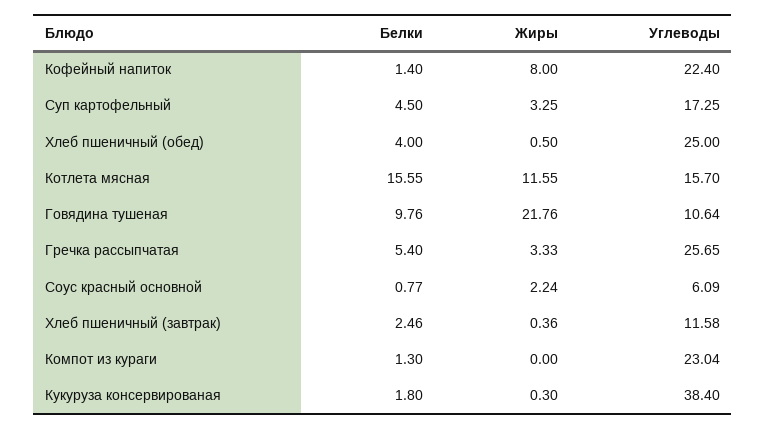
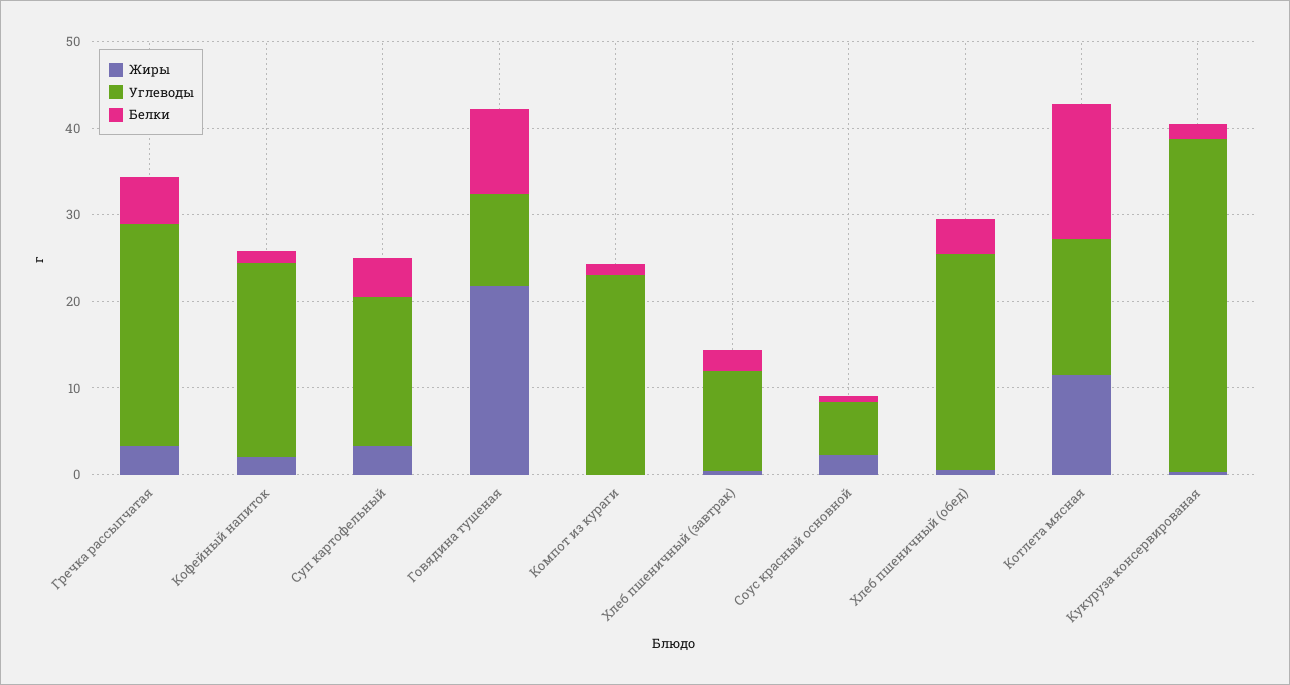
  {
    "Белки": {
      "Кофейный напиток": 1.4,
      "Суп картофельный": 4.5,
      "Хлеб пшеничный (обед)": 4,
      "Котлета мясная": 15.55,
      "Говядина тушеная": 9.76,
      "Гречка рассыпчатая": 5.4,
      "Соус красный основной": 0.77,
      "Хлеб пшеничный (завтрак)": 2.46,
      "Компот из кураги": 1.3,
      "Кукуруза консервированая": 1.8
    },
    "Жиры": {
-     "Кофейный напиток": 8,
+     "Кофейный напиток": 2,
      "Суп картофельный": 3.25,
      "Хлеб пшеничный (обед)": 0.5,
      "Котлета мясная": 11.55,
      "Говядина тушеная": 21.76,
      "Гречка рассыпчатая": 3.33,
      "Соус красный основной": 2.24,
      "Хлеб пшеничный (завтрак)": 0.36,
      "Компот из кураги": 0,
      "Кукуруза консервированая": 0.3
    },
    "Углеводы": {
      "Кофейный напиток": 22.4,
      "Суп картофельный": 17.25,
      "Хлеб пшеничный (обед)": 25,
      "Котлета мясная": 15.7,
      "Говядина тушеная": 10.64,
      "Гречка рассыпчатая": 25.65,
      "Соус красный основной": 6.09,
      "Хлеб пшеничный (завтрак)": 11.58,
      "Компот из кураги": 23.04,
      "Кукуруза консервированая": 38.4
    }
  }

